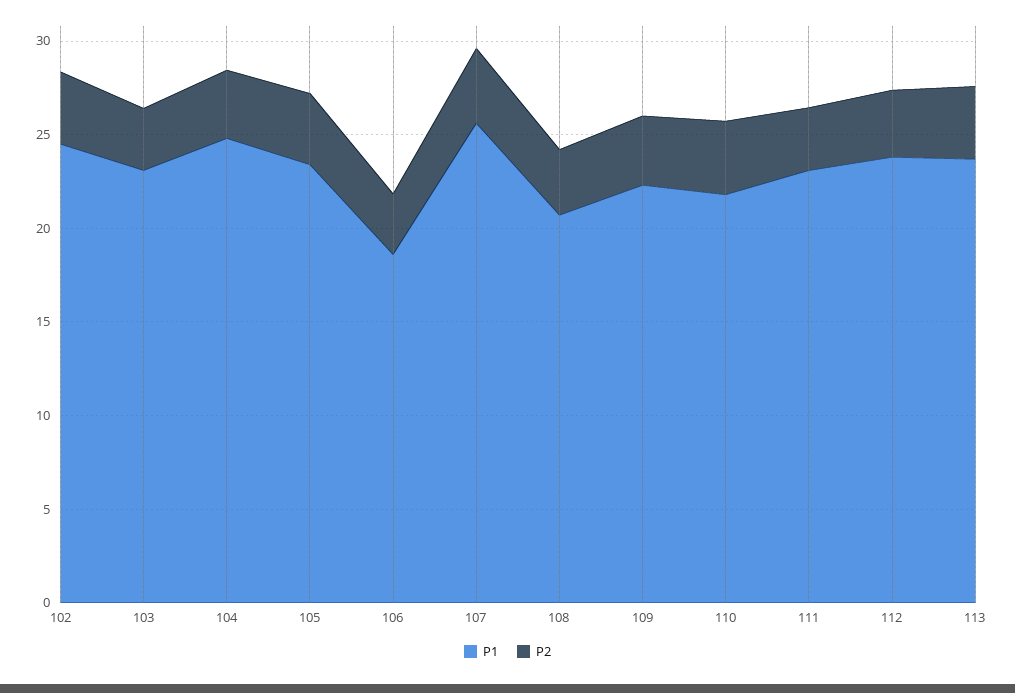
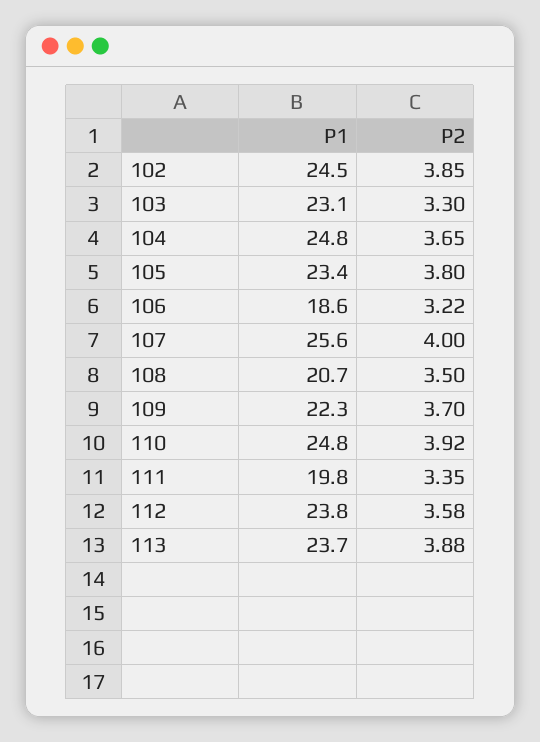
  {
    "P1": {
      "102": 24.5,
      "103": 23.1,
      "104": 24.8,
      "105": 23.4,
      "106": 18.6,
      "107": 25.6,
      "108": 20.7,
      "109": 22.3,
-     "110": 22,
+     "110": 24.8,
-     "111": 23,
+     "111": 19.8,
      "112": 23.8,
      "113": 23.7
    },
    "P2": {
      "102": 3.85,
      "103": 3.3,
      "104": 3.65,
      "105": 3.8,
      "106": 3.22,
      "107": 4,
      "108": 3.5,
      "109": 3.7,
      "110": 3.92,
      "111": 3.35,
      "112": 3.58,
      "113": 3.88
    }
  }

